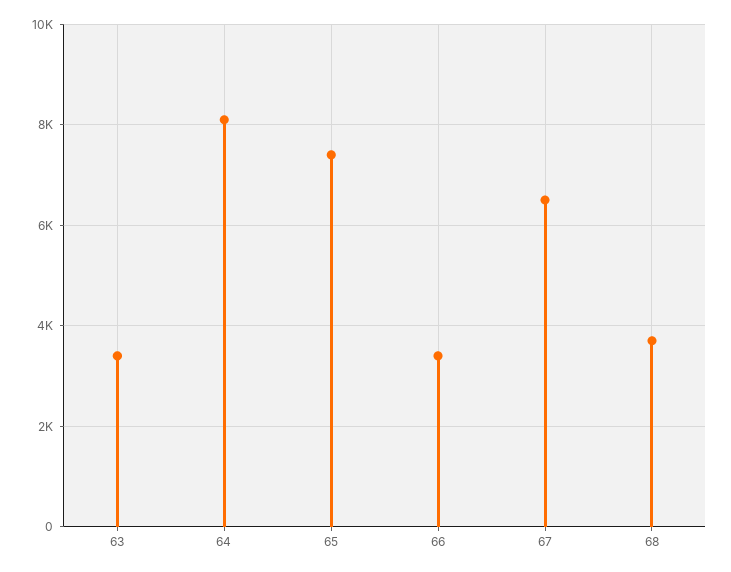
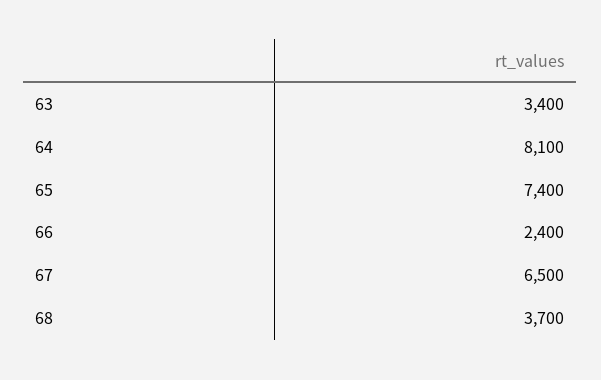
  {
    "63": 3400,
    "64": 8100,
    "65": 7400,
-   "66": 3400,
+   "66": 2400,
    "67": 6500,
    "68": 3700
  }

